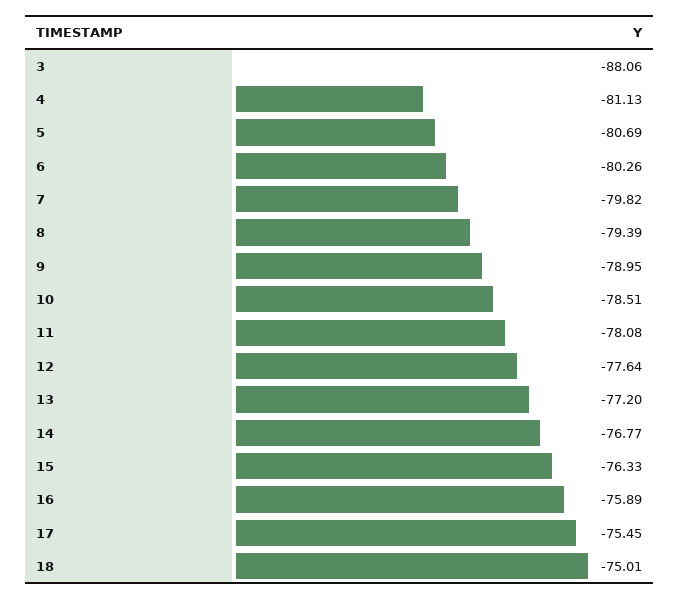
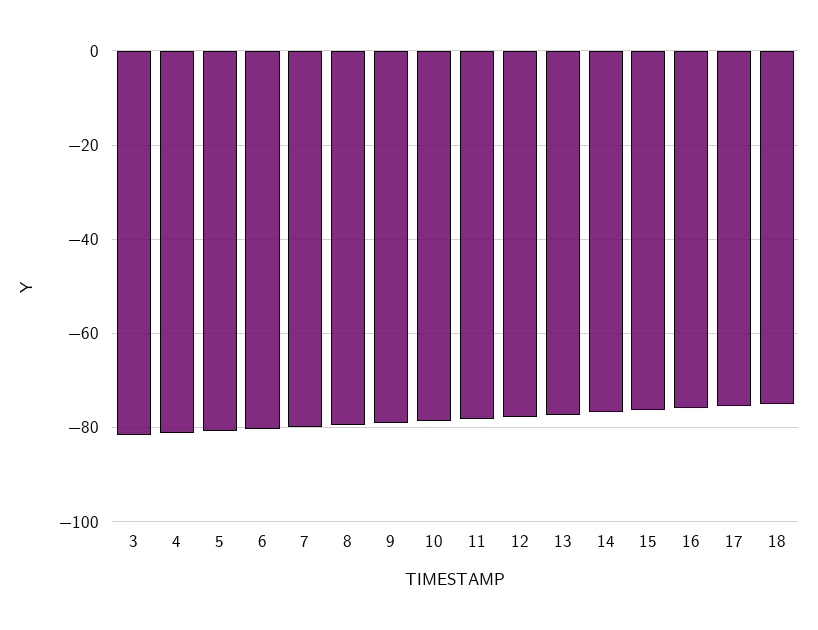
  {
-   "3": -88.06,
+   "3": -82,
    "4": -81.13,
    "5": -80.69,
    "6": -80.26,
    "7": -79.82,
    "8": -79.39,
    "9": -78.95,
    "10": -78.51,
    "11": -78.08,
    "12": -77.64,
    "13": -77.2,
    "14": -76.77,
    "15": -76.33,
    "16": -75.89,
    "17": -75.45,
    "18": -75.01
  }

